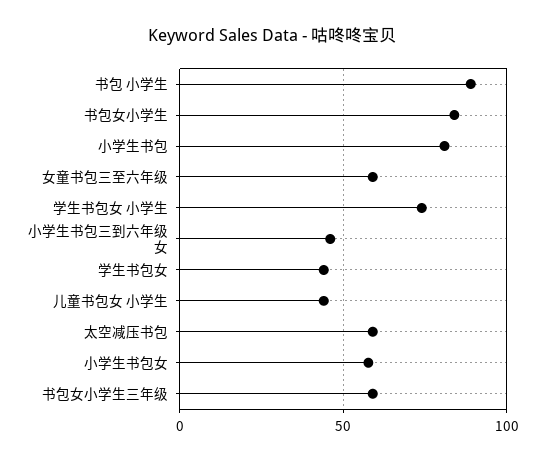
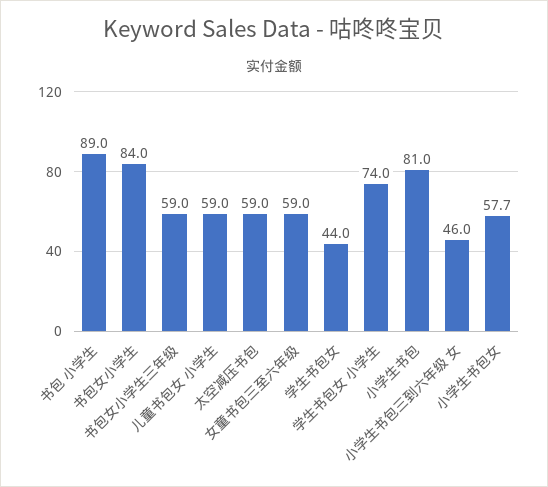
  {
    "书包 小学生": 89,
    "书包女小学生": 84,
    "小学生书包": 81,
    "女童书包三至六年级": 59,
    "学生书包女 小学生": 74,
    "小学生书包三到六年级 女": 46,
    "学生书包女": 44,
-   "儿童书包女 小学生": 45,
+   "儿童书包女 小学生": 59,
    "太空减压书包": 59,
    "小学生书包女": 57.7,
    "书包女小学生三年级": 59
  }

